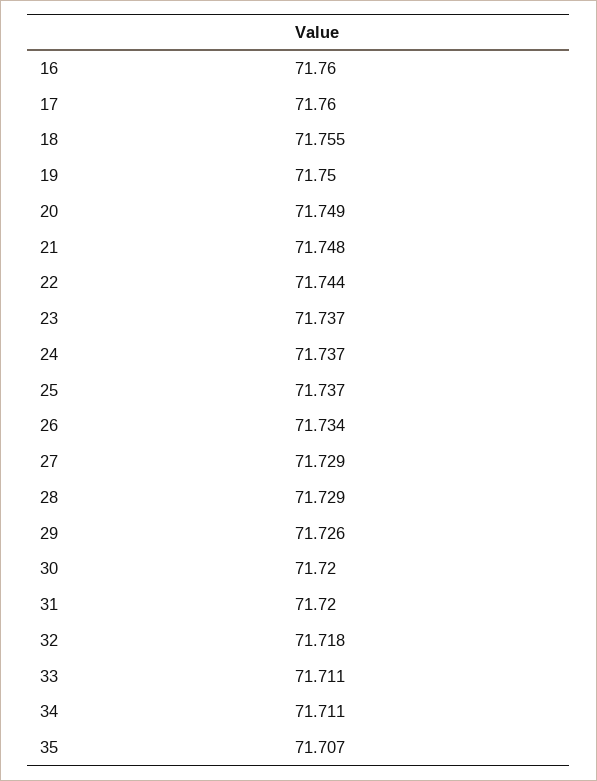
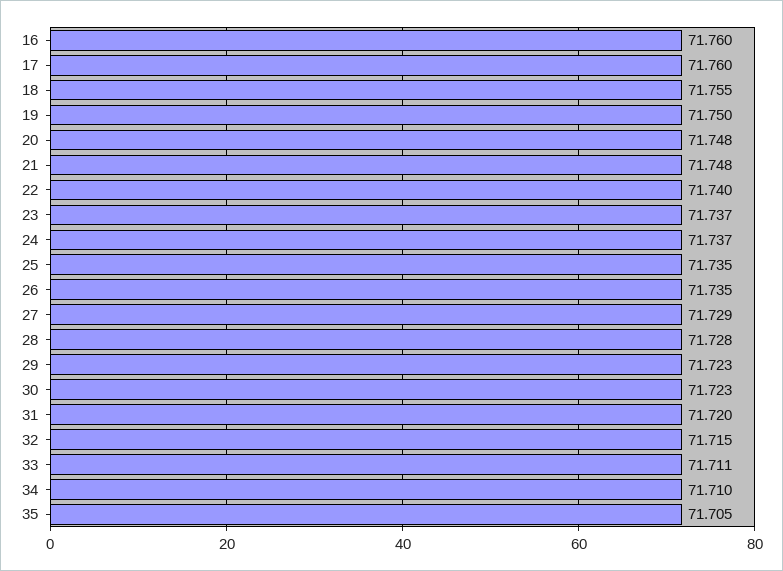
  {
    "16": 71.76,
    "17": 71.76,
    "18": 71.755,
    "19": 71.75,
-   "20": 71.749,
+   "20": 71.748,
    "21": 71.748,
-   "22": 71.744,
+   "22": 71.74,
    "23": 71.737,
    "24": 71.737,
-   "25": 71.737,
+   "25": 71.735,
-   "26": 71.734,
+   "26": 71.735,
    "27": 71.729,
-   "28": 71.729,
+   "28": 71.728,
-   "29": 71.726,
+   "29": 71.723,
-   "30": 71.72,
+   "30": 71.723,
    "31": 71.72,
-   "32": 71.718,
+   "32": 71.715,
    "33": 71.711,
-   "34": 71.711,
+   "34": 71.71,
-   "35": 71.707
+   "35": 71.705
  }

